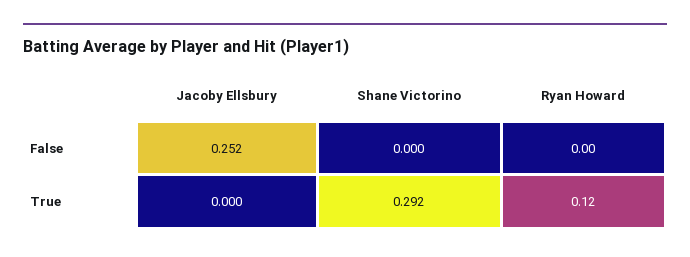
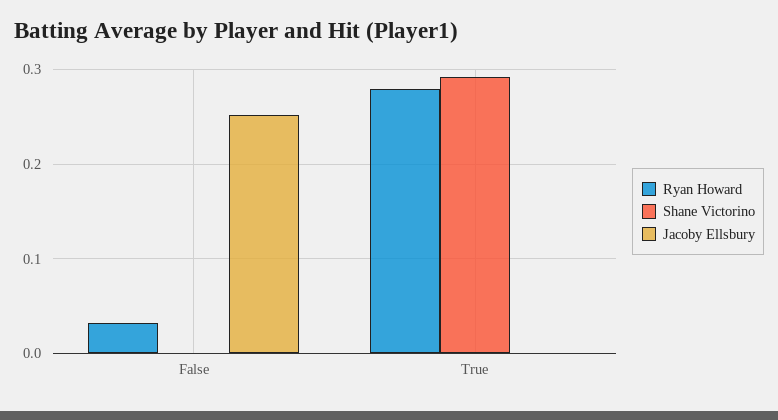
  {
    "Jacoby Ellsbury": {
      "False": 0.252,
      "True": 0
    },
    "Shane Victorino": {
      "False": 0,
      "True": 0.292
    },
    "Ryan Howard": {
-     "False": 0,
+     "False": 0.03,
-     "True": 0.12
+     "True": 0.28
    }
  }

